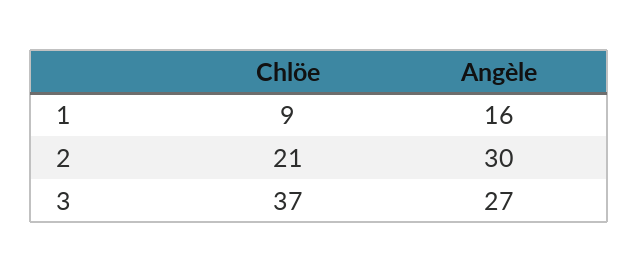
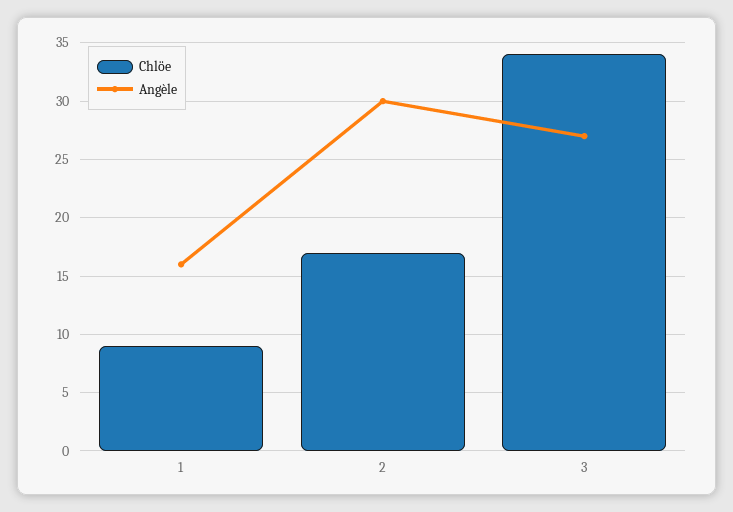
  {
    "Chlöe": {
      "1": 9,
-     "2": 21,
+     "2": 17,
-     "3": 37
+     "3": 34
    },
    "Angèle": {
      "1": 16,
      "2": 30,
      "3": 27
    }
  }

